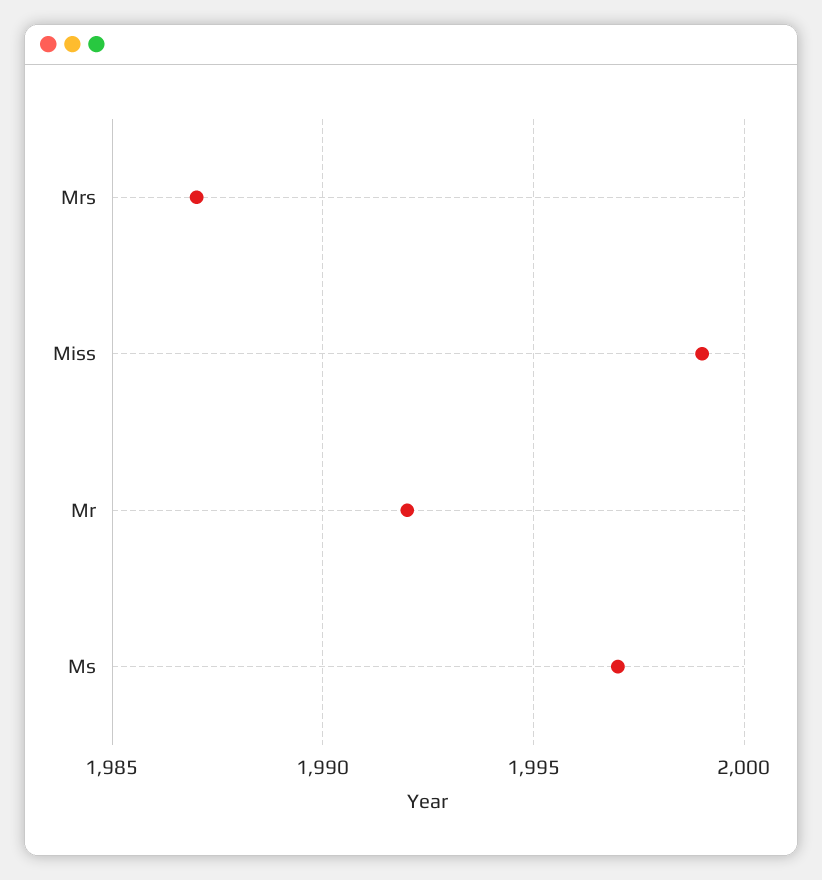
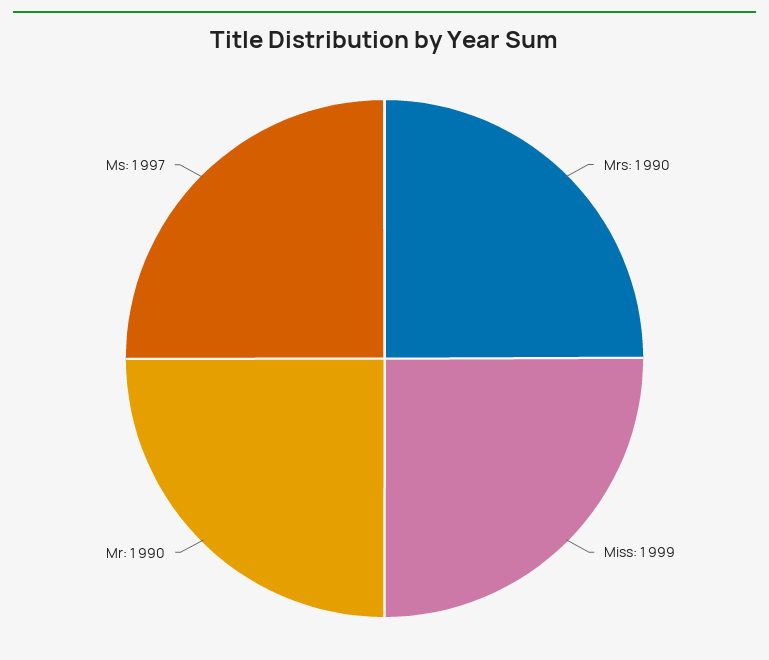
  {
-   "Mrs": 1987,
+   "Mrs": 1990,
    "Miss": 1999,
-   "Mr": 1992,
+   "Mr": 1990,
    "Ms": 1997
  }

